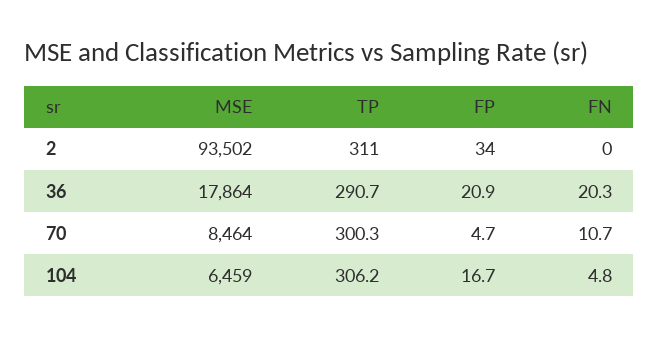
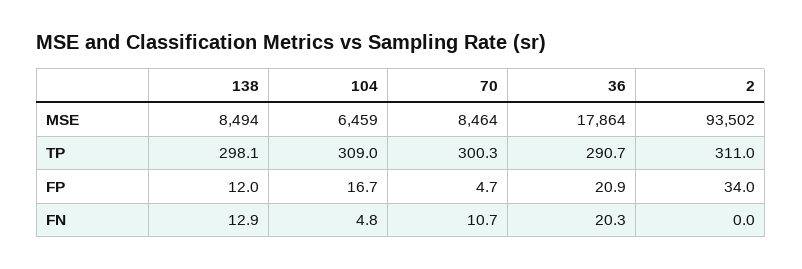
  {
    "MSE": {
      "2": 93502,
      "36": 17864,
      "70": 8464,
-     "104": 6459
+     "104": 6459,
+     "138": 8494
    },
    "TP": {
      "2": 311,
      "36": 290.7,
      "70": 300.3,
-     "104": 306.2
+     "104": 309,
+     "138": 298.1
    },
    "FP": {
      "2": 34,
      "36": 20.9,
      "70": 4.7,
-     "104": 16.7
+     "104": 16.7,
+     "138": 12
    },
    "FN": {
      "2": 0,
      "36": 20.3,
      "70": 10.7,
-     "104": 4.8
+     "104": 4.8,
+     "138": 12.9
    }
  }

